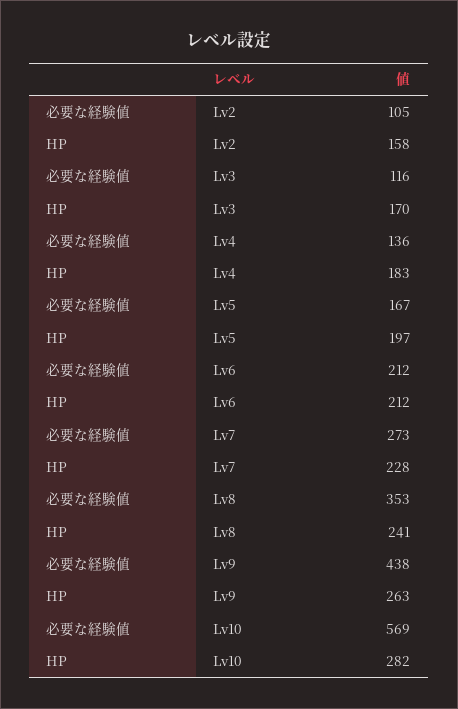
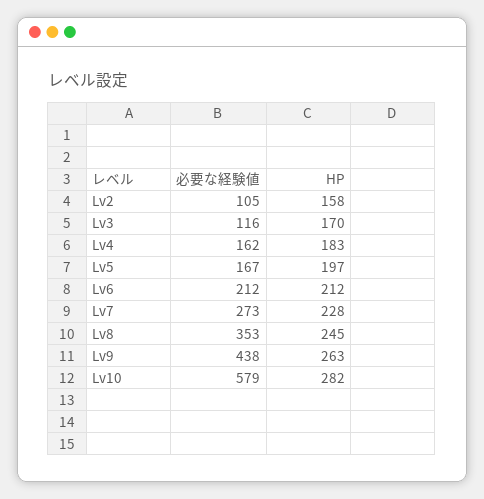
  {
    "必要な経験値": {
      "Lv2": 105,
      "Lv3": 116,
-     "Lv4": 136,
+     "Lv4": 162,
      "Lv5": 167,
      "Lv6": 212,
      "Lv7": 273,
      "Lv8": 353,
      "Lv9": 438,
-     "Lv10": 569
+     "Lv10": 579
    },
    "HP": {
      "Lv2": 158,
      "Lv3": 170,
      "Lv4": 183,
      "Lv5": 197,
      "Lv6": 212,
      "Lv7": 228,
-     "Lv8": 241,
+     "Lv8": 245,
      "Lv9": 263,
      "Lv10": 282
    }
  }

